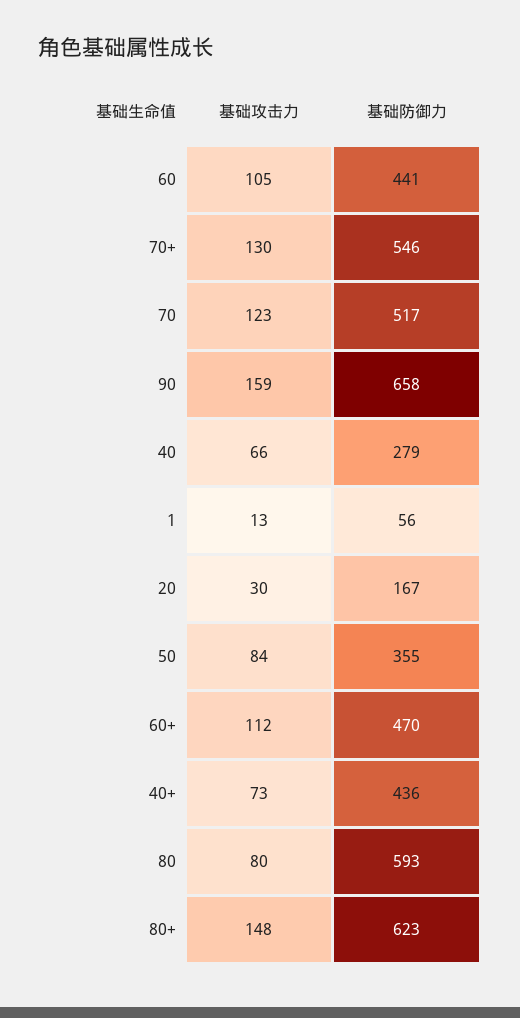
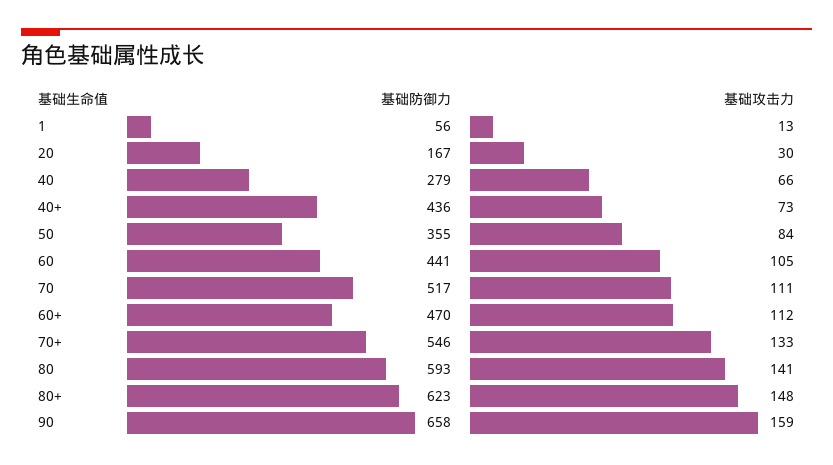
  {
    "基础攻击力": {
      "60": 105,
-     "70+": 130,
+     "70+": 133,
-     "70": 123,
+     "70": 111,
      "90": 159,
      "40": 66,
      "1": 13,
      "20": 30,
      "50": 84,
      "60+": 112,
      "40+": 73,
-     "80": 80,
+     "80": 141,
      "80+": 148
    },
    "基础防御力": {
      "60": 441,
      "70+": 546,
      "70": 517,
      "90": 658,
      "40": 279,
      "1": 56,
      "20": 167,
      "50": 355,
      "60+": 470,
      "40+": 436,
      "80": 593,
      "80+": 623
    }
  }

